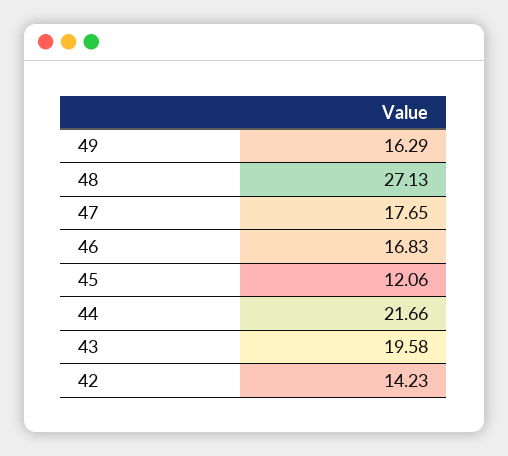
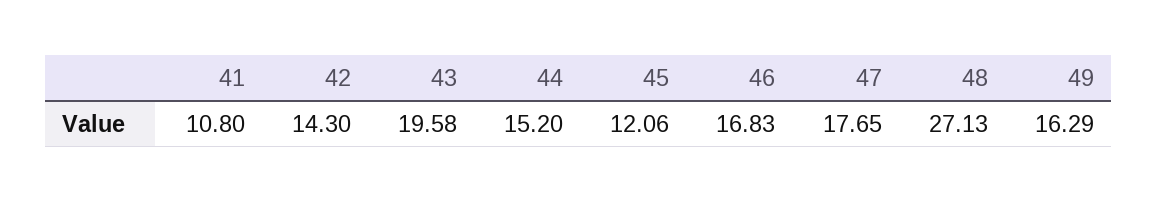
  {
    "49": 16.29,
    "48": 27.13,
    "47": 17.65,
    "46": 16.83,
    "45": 12.06,
-   "44": 21.66,
+   "44": 15.2,
    "43": 19.58,
-   "42": 14.23
+   "42": 14.3,
+   "41": 10.8
  }

